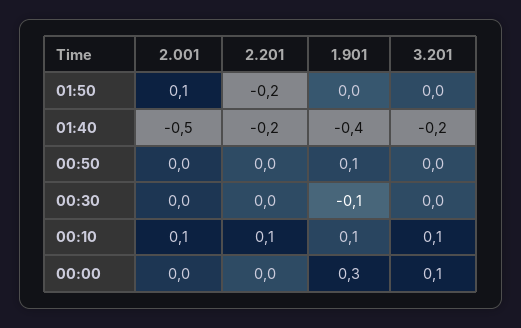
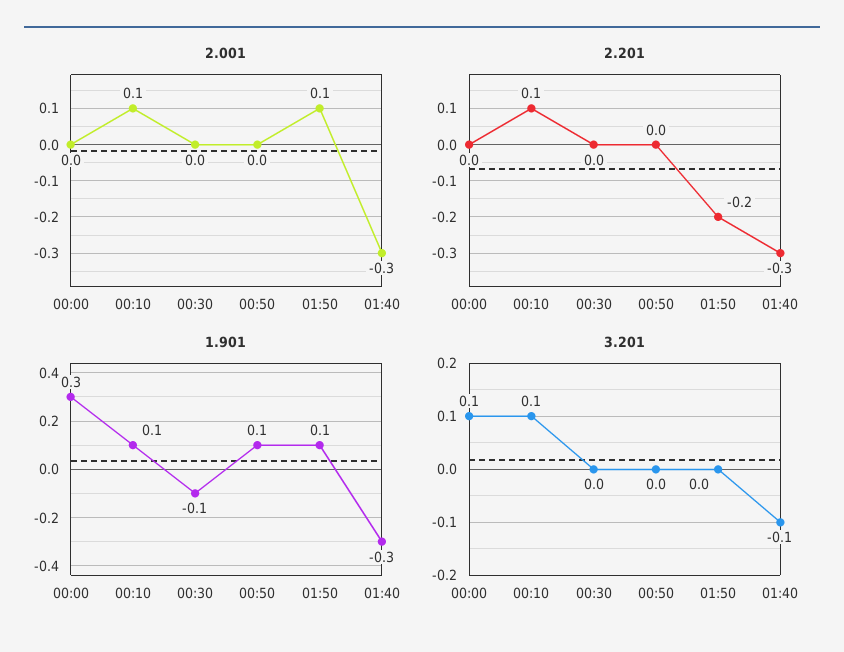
  {
    "2.001": {
      "01:50": 0.1,
-     "01:40": -0.5,
+     "01:40": -0.3,
      "00:50": 0,
      "00:30": 0,
      "00:10": 0.1,
      "00:00": 0
    },
    "2.201": {
      "01:50": -0.2,
-     "01:40": -0.2,
+     "01:40": -0.3,
      "00:50": 0,
      "00:30": 0,
      "00:10": 0.1,
      "00:00": 0
    },
    "1.901": {
-     "01:50": 0,
+     "01:50": 0.1,
-     "01:40": -0.4,
+     "01:40": -0.3,
      "00:50": 0.1,
      "00:30": -0.1,
      "00:10": 0.1,
      "00:00": 0.3
    },
    "3.201": {
      "01:50": 0,
-     "01:40": -0.2,
+     "01:40": -0.1,
      "00:50": 0,
      "00:30": 0,
      "00:10": 0.1,
      "00:00": 0.1
    }
  }

